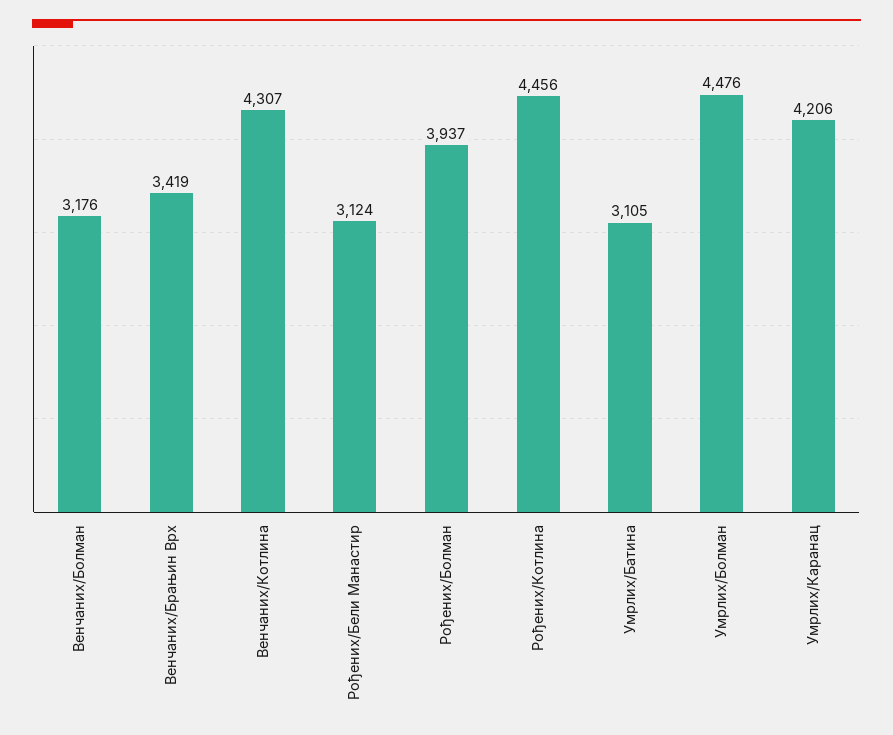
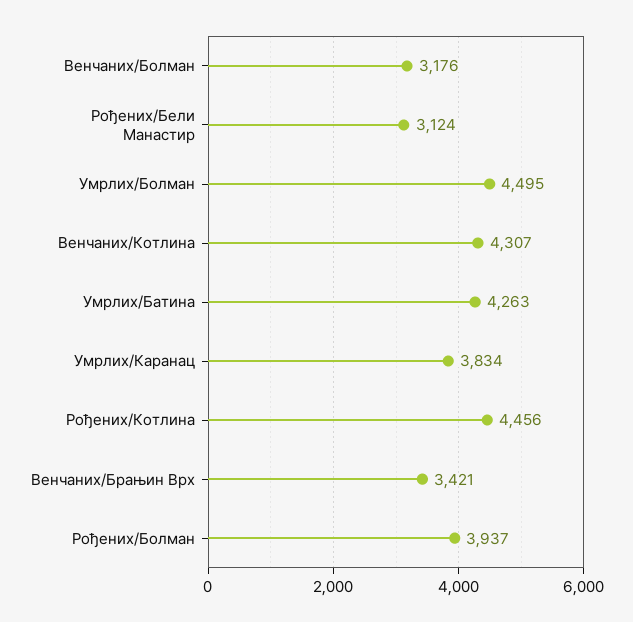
  {
    "Венчаних/Болман": 3176,
-   "Венчаних/Брањин Врх": 3419,
+   "Венчаних/Брањин Врх": 3421,
    "Венчаних/Котлина": 4307,
    "Рођених/Бели Манастир": 3124,
    "Рођених/Болман": 3937,
    "Рођених/Котлина": 4456,
-   "Умрлих/Батина": 3105,
+   "Умрлих/Батина": 4263,
-   "Умрлих/Болман": 4476,
+   "Умрлих/Болман": 4495,
-   "Умрлих/Каранац": 4206
+   "Умрлих/Каранац": 3834
  }

